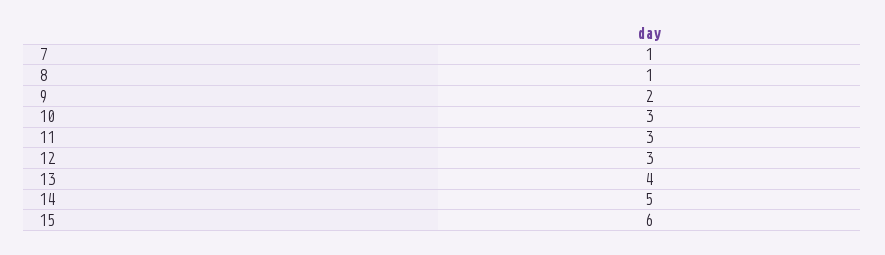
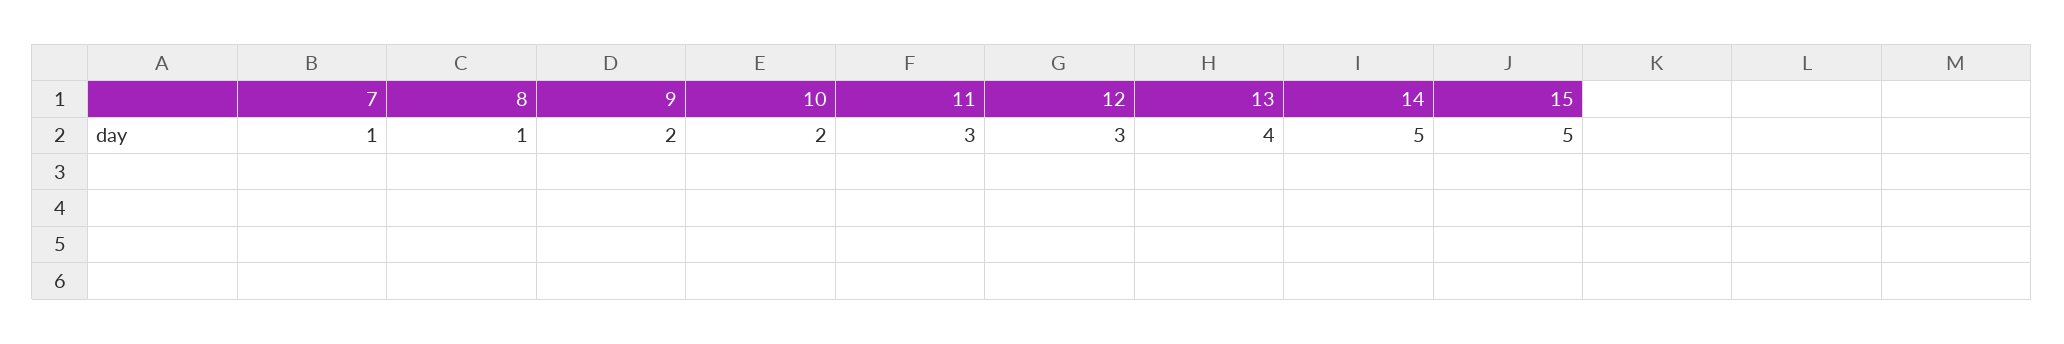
  {
    "7": 1,
    "8": 1,
    "9": 2,
-   "10": 3,
+   "10": 2,
    "11": 3,
    "12": 3,
    "13": 4,
    "14": 5,
-   "15": 6
+   "15": 5
  }

